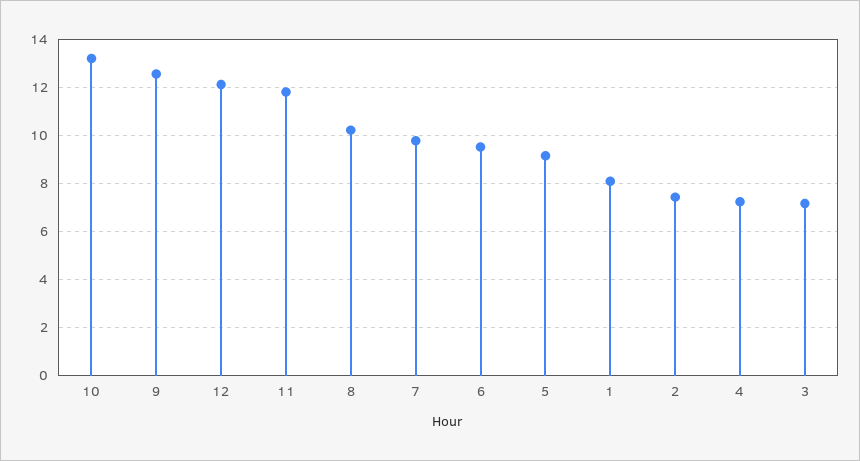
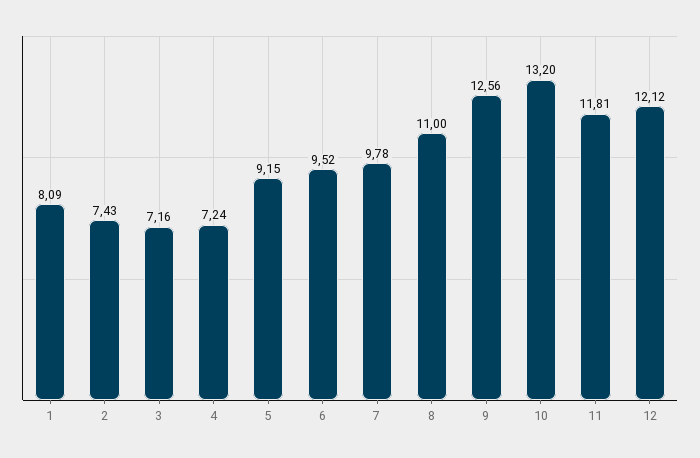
  {
    "10": 13.2,
    "9": 12.56,
    "12": 12.12,
    "11": 11.81,
-   "8": 10.25,
+   "8": 11,
    "7": 9.78,
    "6": 9.52,
    "5": 9.15,
    "1": 8.09,
    "2": 7.43,
    "4": 7.24,
    "3": 7.16
  }

